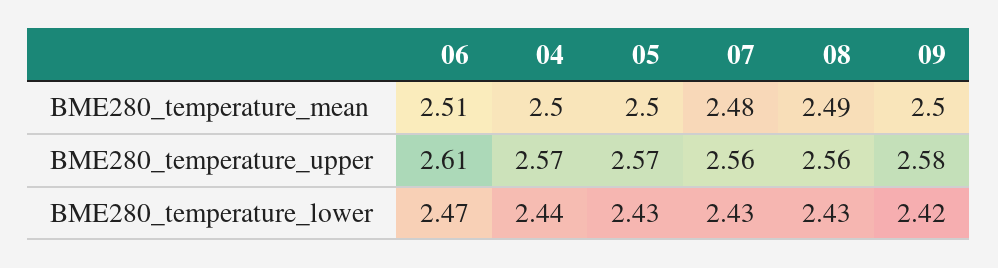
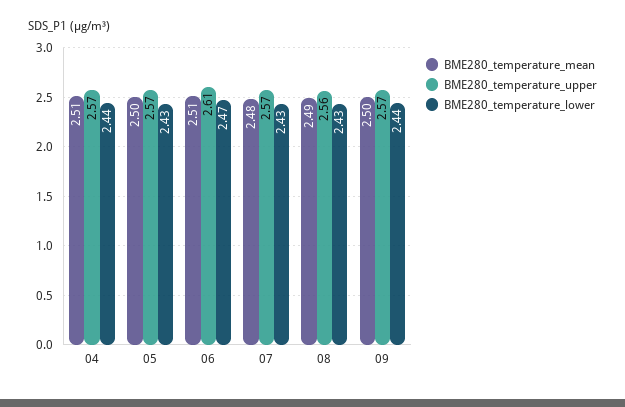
  {
    "BME280_temperature_mean": {
      "06": 2.51,
-     "04": 2.5,
+     "04": 2.51,
      "05": 2.5,
      "07": 2.48,
      "08": 2.49,
      "09": 2.5
    },
    "BME280_temperature_upper": {
      "06": 2.61,
      "04": 2.57,
      "05": 2.57,
-     "07": 2.56,
+     "07": 2.57,
      "08": 2.56,
-     "09": 2.58
+     "09": 2.57
    },
    "BME280_temperature_lower": {
      "06": 2.47,
      "04": 2.44,
      "05": 2.43,
      "07": 2.43,
      "08": 2.43,
-     "09": 2.42
+     "09": 2.44
    }
  }

